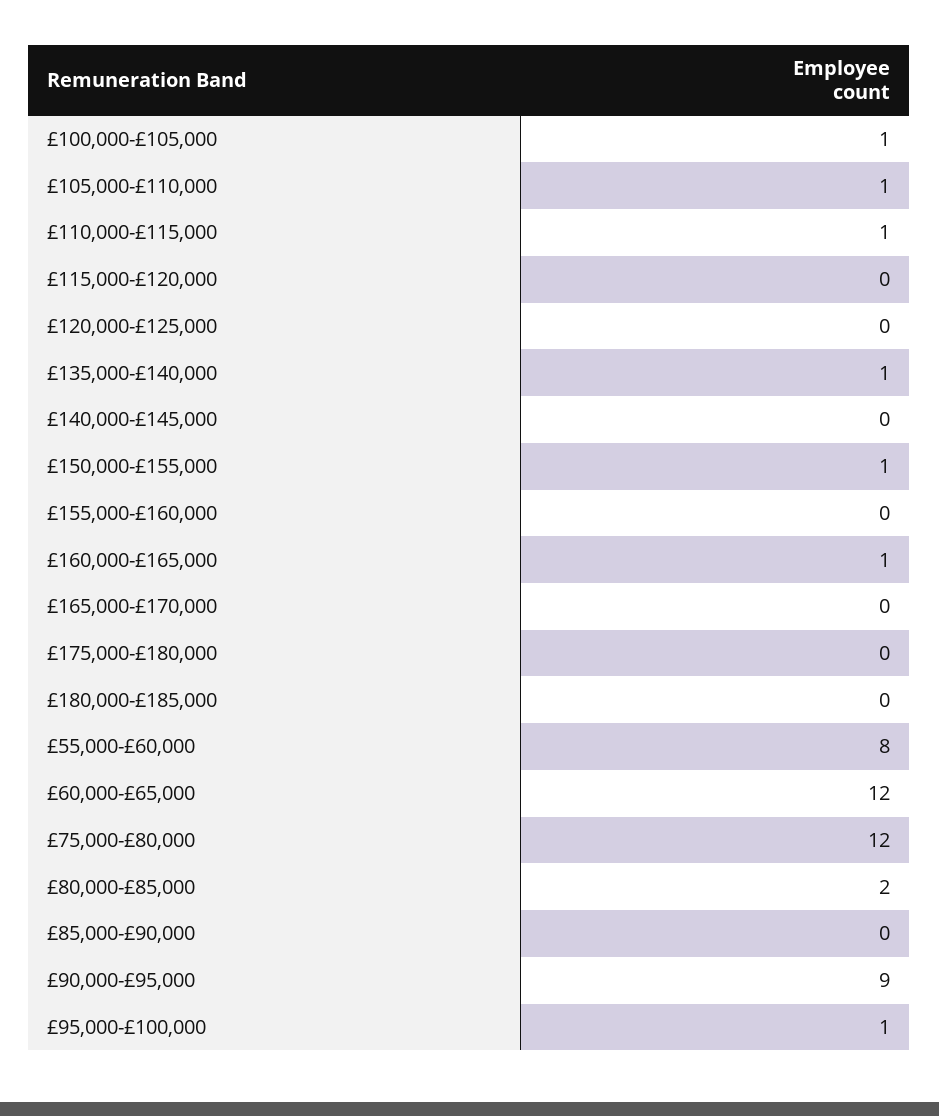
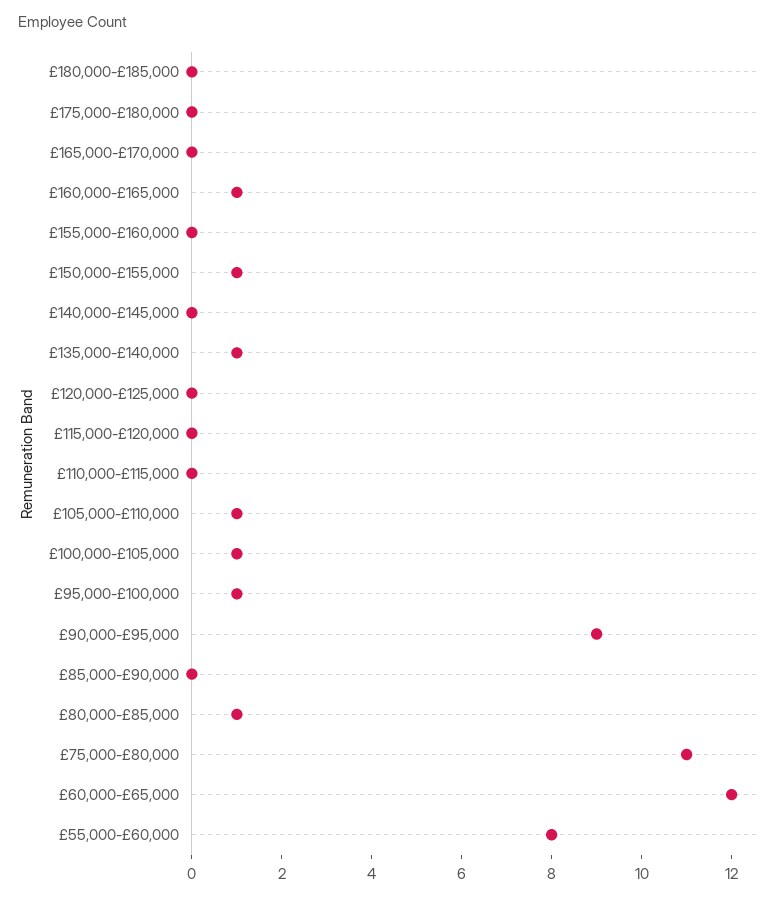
  {
    "£100,000-£105,000": 1,
    "£105,000-£110,000": 1,
-   "£110,000-£115,000": 1,
+   "£110,000-£115,000": 0,
    "£115,000-£120,000": 0,
    "£120,000-£125,000": 0,
    "£135,000-£140,000": 1,
    "£140,000-£145,000": 0,
    "£150,000-£155,000": 1,
    "£155,000-£160,000": 0,
    "£160,000-£165,000": 1,
    "£165,000-£170,000": 0,
    "£175,000-£180,000": 0,
    "£180,000-£185,000": 0,
    "£55,000-£60,000": 8,
    "£60,000-£65,000": 12,
-   "£75,000-£80,000": 12,
+   "£75,000-£80,000": 11,
-   "£80,000-£85,000": 2,
+   "£80,000-£85,000": 1,
    "£85,000-£90,000": 0,
    "£90,000-£95,000": 9,
    "£95,000-£100,000": 1
  }

